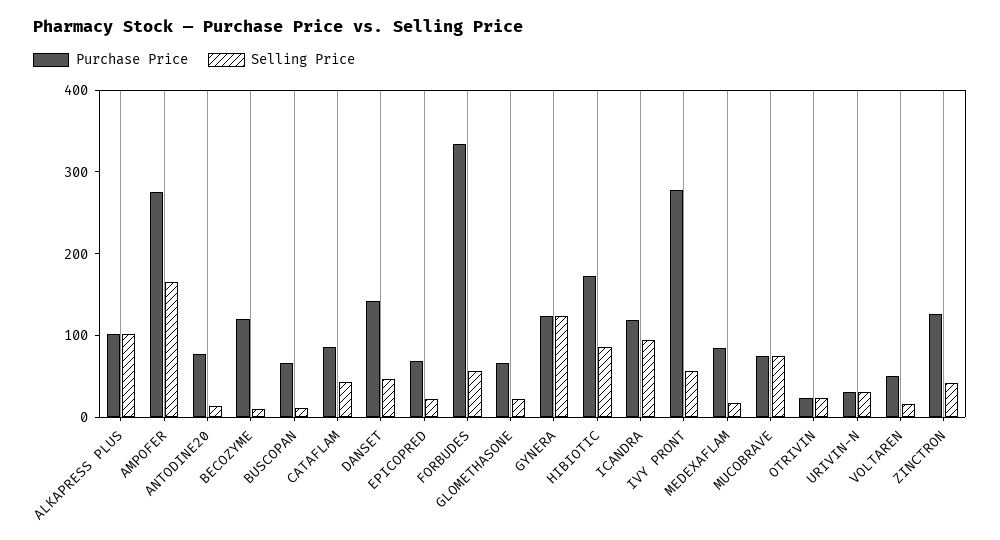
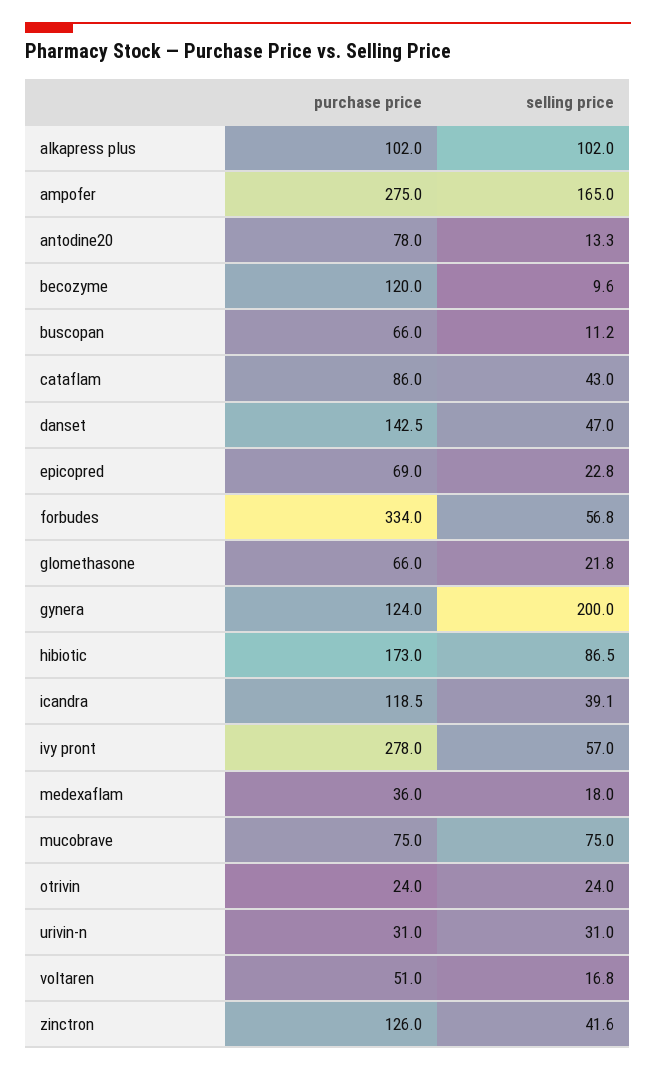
  {
    "Purchase Price": {
      "ALKAPRESS PLUS": 102,
      "AMPOFER": 275,
      "ANTODINE20": 78,
      "BECOZYME": 120,
      "BUSCOPAN": 66,
      "CATAFLAM": 86,
      "DANSET": 142.5,
      "EPICOPRED": 69,
      "FORBUDES": 334,
      "GLOMETHASONE": 66,
      "GYNERA": 124,
      "HIBIOTIC": 173,
      "ICANDRA": 118.5,
      "IVY PRONT": 278,
-     "MEDEXAFLAM": 80,
+     "MEDEXAFLAM": 36,
      "MUCOBRAVE": 75,
      "OTRIVIN": 24,
      "URIVIN-N": 31,
      "VOLTAREN": 51,
      "ZINCTRON": 126
    },
    "Selling Price": {
      "ALKAPRESS PLUS": 102,
      "AMPOFER": 165,
      "ANTODINE20": 13.3,
      "BECOZYME": 9.6,
      "BUSCOPAN": 11.2,
      "CATAFLAM": 43,
      "DANSET": 47,
      "EPICOPRED": 22.8,
      "FORBUDES": 56.8,
      "GLOMETHASONE": 21.8,
-     "GYNERA": 120,
+     "GYNERA": 200,
      "HIBIOTIC": 86.5,
-     "ICANDRA": 100,
+     "ICANDRA": 39.1,
      "IVY PRONT": 57,
      "MEDEXAFLAM": 18,
      "MUCOBRAVE": 75,
      "OTRIVIN": 24,
      "URIVIN-N": 31,
      "VOLTAREN": 16.8,
      "ZINCTRON": 41.6
    }
  }

